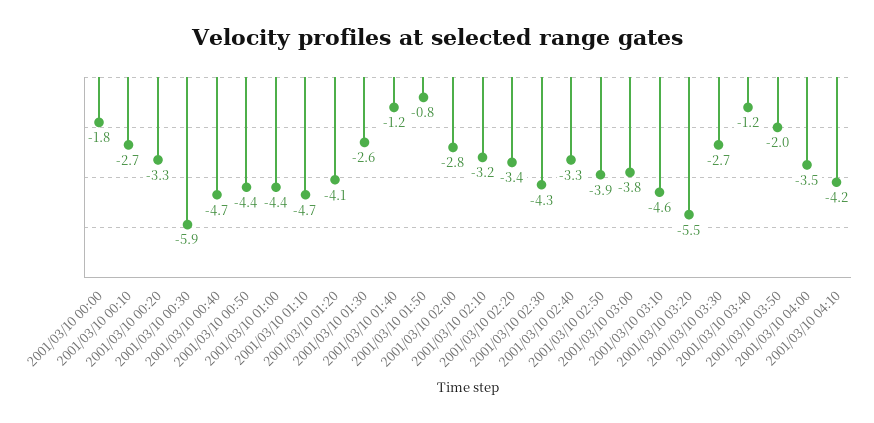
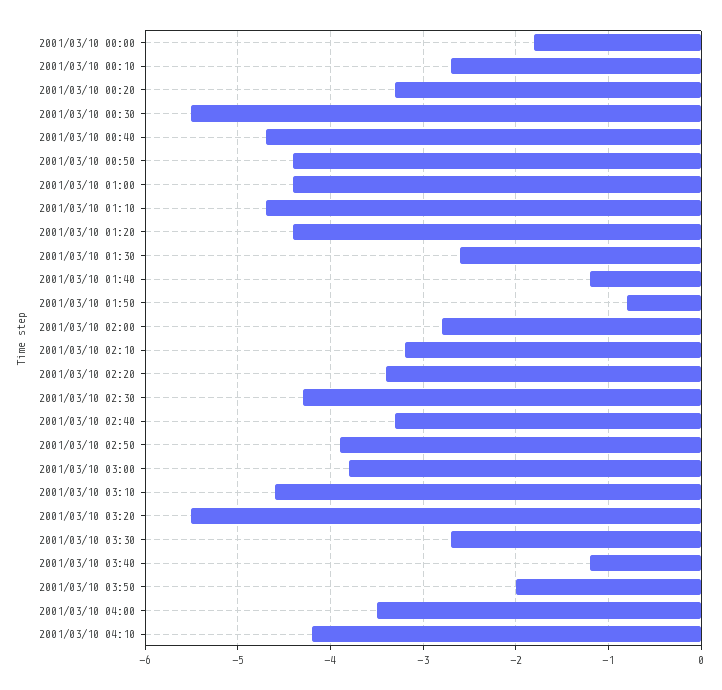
  {
    "2001/03/10 00:00": -1.8,
    "2001/03/10 00:10": -2.7,
    "2001/03/10 00:20": -3.3,
-   "2001/03/10 00:30": -5.9,
+   "2001/03/10 00:30": -5.5,
    "2001/03/10 00:40": -4.7,
    "2001/03/10 00:50": -4.4,
    "2001/03/10 01:00": -4.4,
    "2001/03/10 01:10": -4.7,
-   "2001/03/10 01:20": -4.1,
+   "2001/03/10 01:20": -4.4,
    "2001/03/10 01:30": -2.6,
    "2001/03/10 01:40": -1.2,
    "2001/03/10 01:50": -0.8,
    "2001/03/10 02:00": -2.8,
    "2001/03/10 02:10": -3.2,
    "2001/03/10 02:20": -3.4,
    "2001/03/10 02:30": -4.3,
    "2001/03/10 02:40": -3.3,
    "2001/03/10 02:50": -3.9,
    "2001/03/10 03:00": -3.8,
    "2001/03/10 03:10": -4.6,
    "2001/03/10 03:20": -5.5,
    "2001/03/10 03:30": -2.7,
    "2001/03/10 03:40": -1.2,
    "2001/03/10 03:50": -2,
    "2001/03/10 04:00": -3.5,
    "2001/03/10 04:10": -4.2
  }

